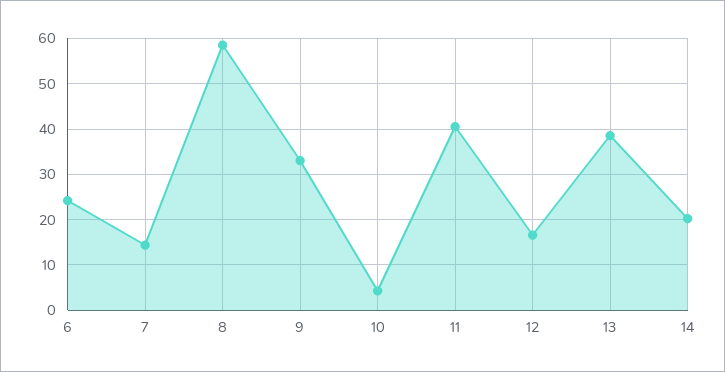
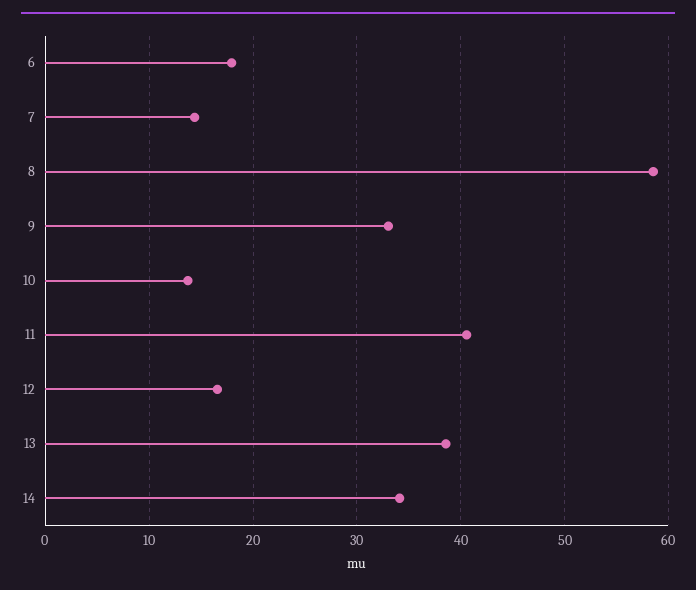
  {
-   "6": 24,
+   "6": 18,
    "7": 14,
    "8": 59,
    "9": 33,
-   "10": 4,
+   "10": 14,
    "11": 41,
    "12": 17,
    "13": 39,
-   "14": 20
+   "14": 34
  }

